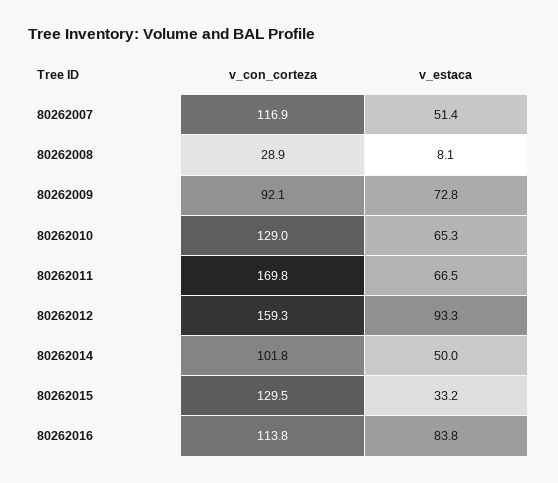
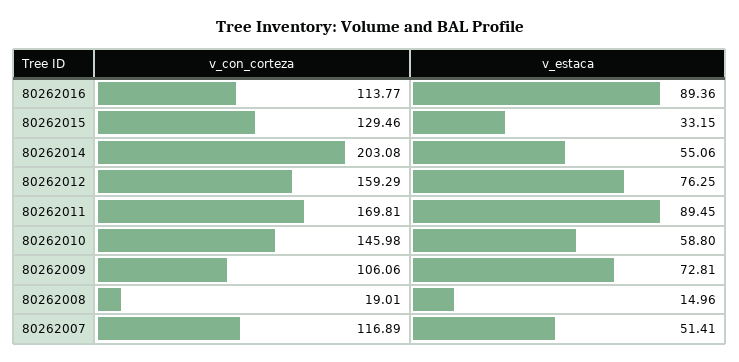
  {
    "v_con_corteza": {
      "80262007": 116.89,
-     "80262008": 28.9,
+     "80262008": 19.01,
-     "80262009": 92.1,
+     "80262009": 106.06,
-     "80262010": 129,
+     "80262010": 145.98,
      "80262011": 169.81,
      "80262012": 159.29,
-     "80262014": 101.8,
+     "80262014": 203.08,
      "80262015": 129.46,
      "80262016": 113.77
    },
    "v_estaca": {
      "80262007": 51.41,
-     "80262008": 8.1,
+     "80262008": 14.96,
      "80262009": 72.81,
-     "80262010": 65.3,
+     "80262010": 58.8,
-     "80262011": 66.5,
+     "80262011": 89.45,
-     "80262012": 93.3,
+     "80262012": 76.25,
-     "80262014": 50,
+     "80262014": 55.06,
      "80262015": 33.15,
-     "80262016": 83.8
+     "80262016": 89.36
    }
  }

